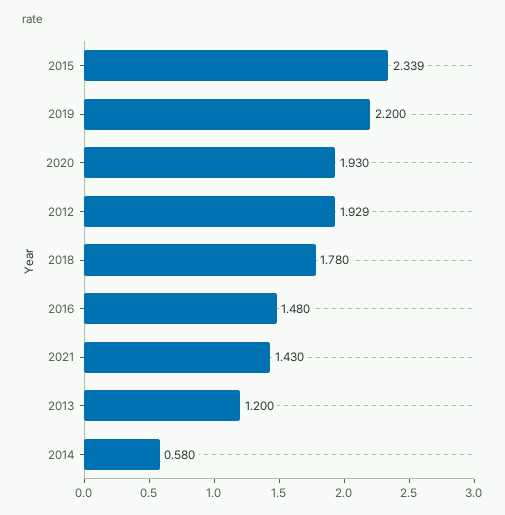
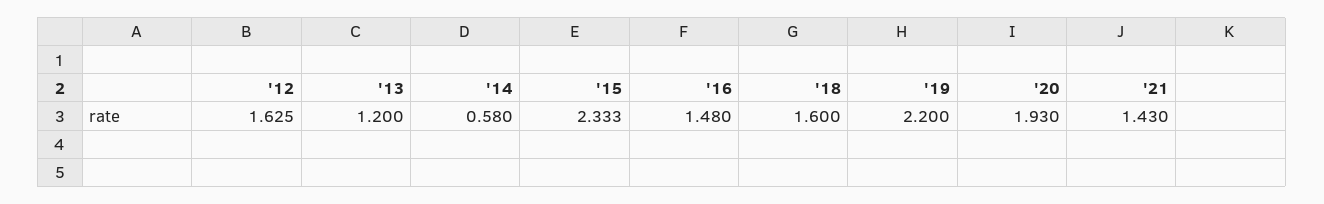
  {
-   "2015": 2.339,
+   "2015": 2.333,
    "2019": 2.2,
    "2020": 1.93,
-   "2012": 1.929,
+   "2012": 1.625,
-   "2018": 1.78,
+   "2018": 1.6,
    "2016": 1.48,
    "2021": 1.43,
    "2013": 1.2,
    "2014": 0.58
  }

